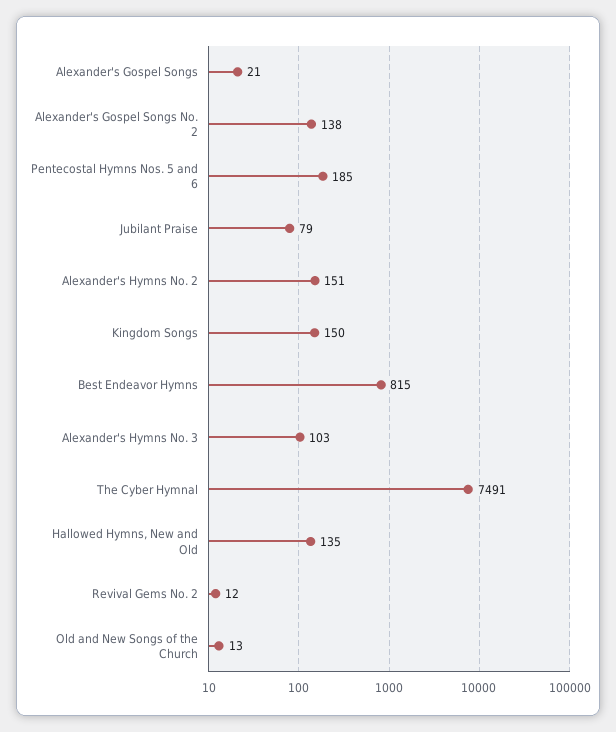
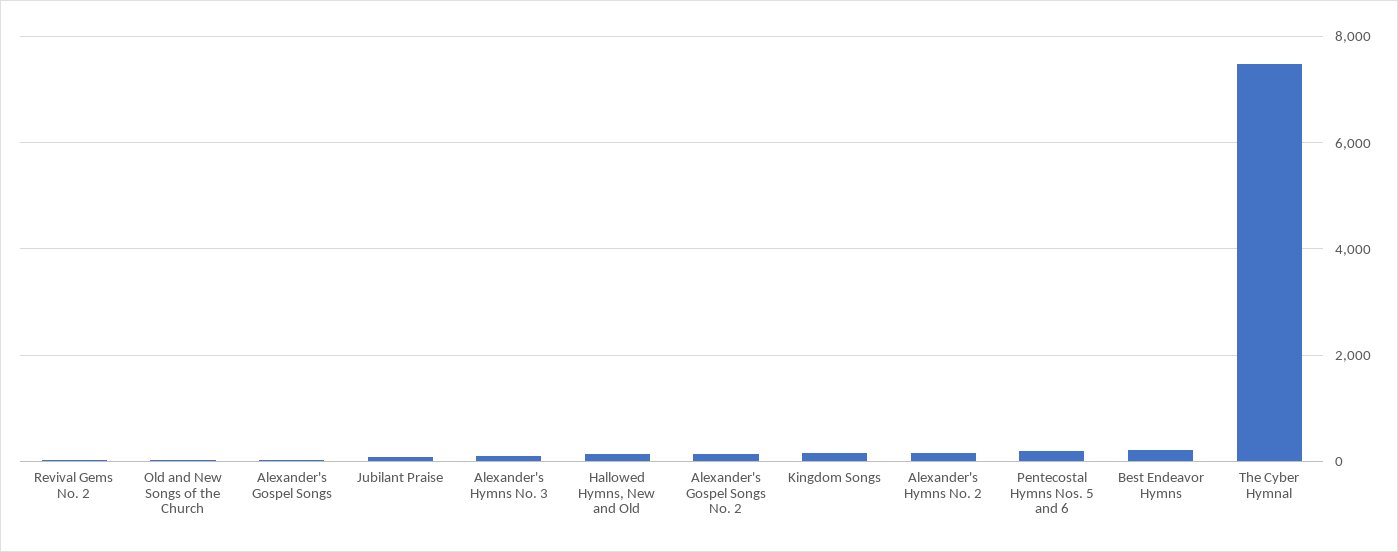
  {
    "Alexander's Gospel Songs": 21,
    "Alexander's Gospel Songs No. 2": 138,
    "Pentecostal Hymns Nos. 5 and 6": 185,
    "Jubilant Praise": 79,
    "Alexander's Hymns No. 2": 151,
    "Kingdom Songs": 150,
-   "Best Endeavor Hymns": 815,
+   "Best Endeavor Hymns": 200,
    "Alexander's Hymns No. 3": 103,
    "The Cyber Hymnal": 7491,
    "Hallowed Hymns, New and Old": 135,
    "Revival Gems No. 2": 12,
    "Old and New Songs of the Church": 13
  }

